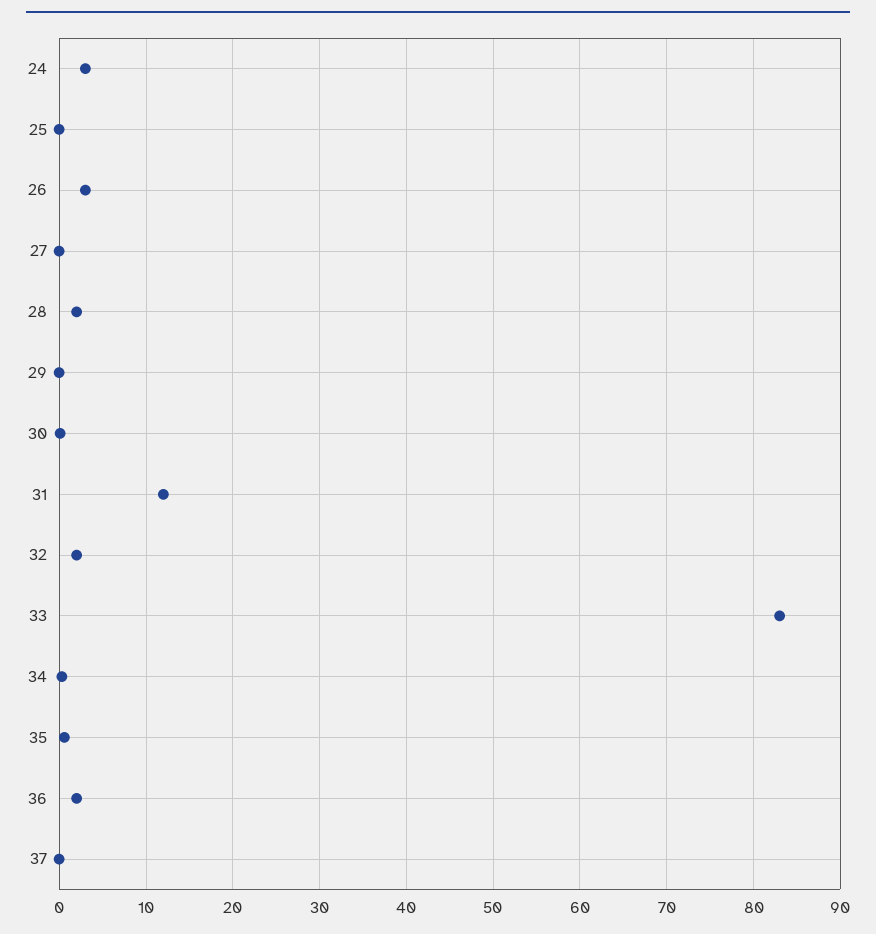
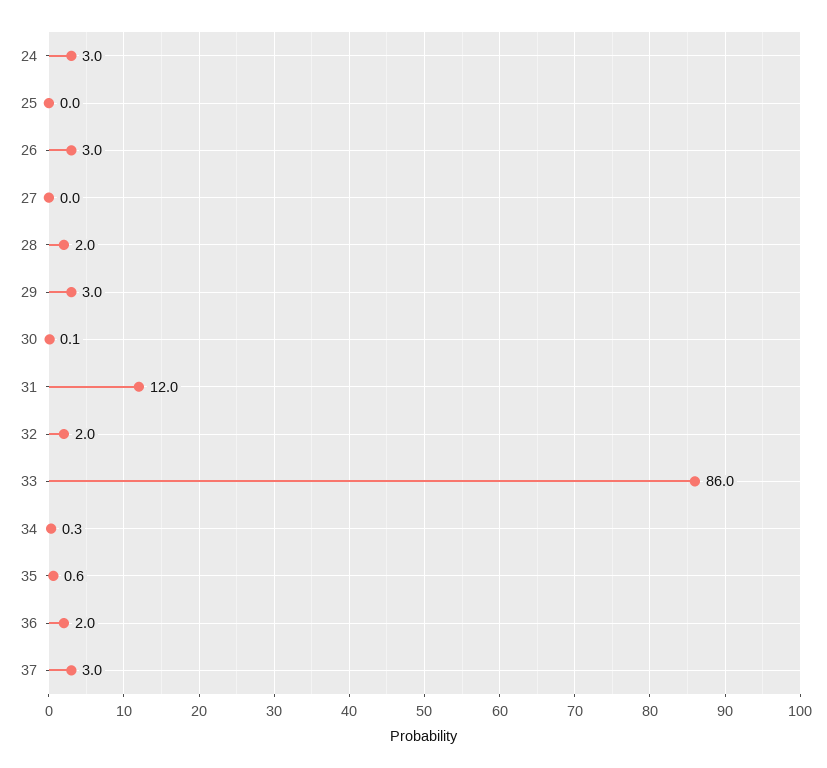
  {
    "24": 3,
    "25": 0,
    "26": 3,
    "27": 0,
    "28": 2,
-   "29": 0,
+   "29": 3,
    "30": 0.1,
    "31": 12,
    "32": 2,
-   "33": 83,
+   "33": 86,
    "34": 0.3,
    "35": 0.6,
    "36": 2,
-   "37": 0
+   "37": 3
  }

